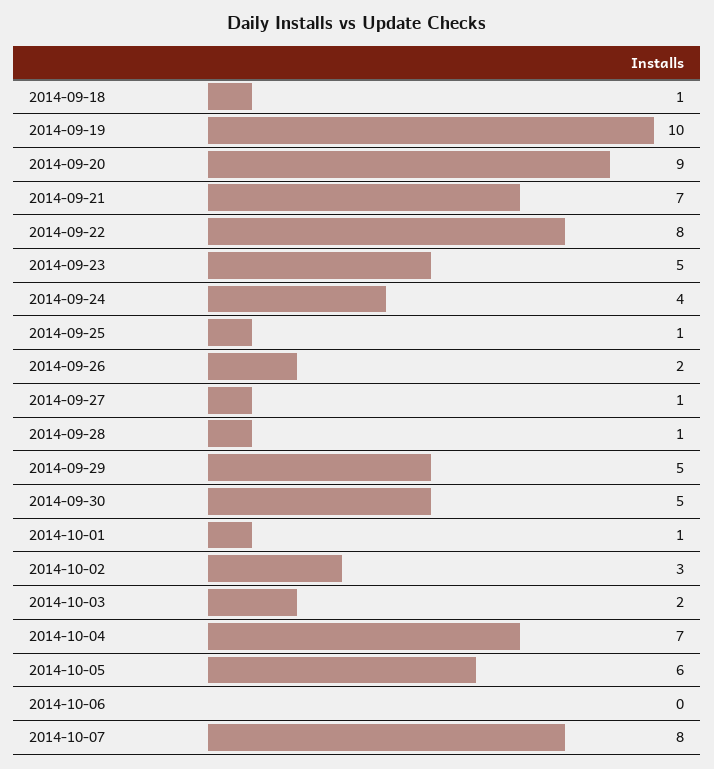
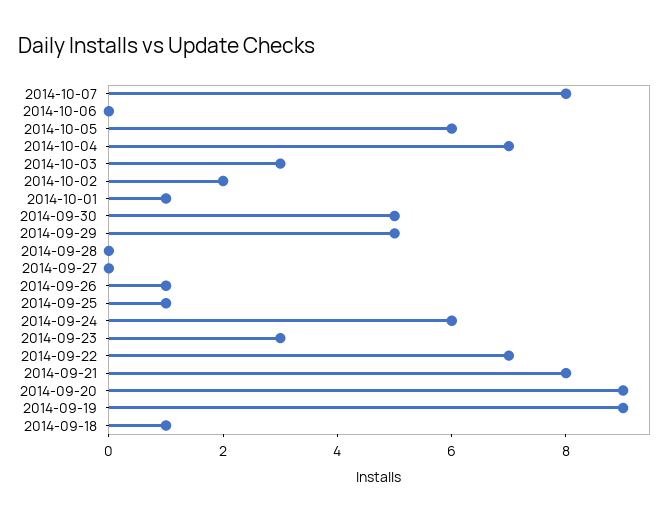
  {
    "2014-09-18": 1,
-   "2014-09-19": 10,
+   "2014-09-19": 9,
    "2014-09-20": 9,
-   "2014-09-21": 7,
+   "2014-09-21": 8,
-   "2014-09-22": 8,
+   "2014-09-22": 7,
-   "2014-09-23": 5,
+   "2014-09-23": 3,
-   "2014-09-24": 4,
+   "2014-09-24": 6,
    "2014-09-25": 1,
-   "2014-09-26": 2,
+   "2014-09-26": 1,
-   "2014-09-27": 1,
+   "2014-09-27": 0,
-   "2014-09-28": 1,
+   "2014-09-28": 0,
    "2014-09-29": 5,
    "2014-09-30": 5,
    "2014-10-01": 1,
-   "2014-10-02": 3,
+   "2014-10-02": 2,
-   "2014-10-03": 2,
+   "2014-10-03": 3,
    "2014-10-04": 7,
    "2014-10-05": 6,
    "2014-10-06": 0,
    "2014-10-07": 8
  }

